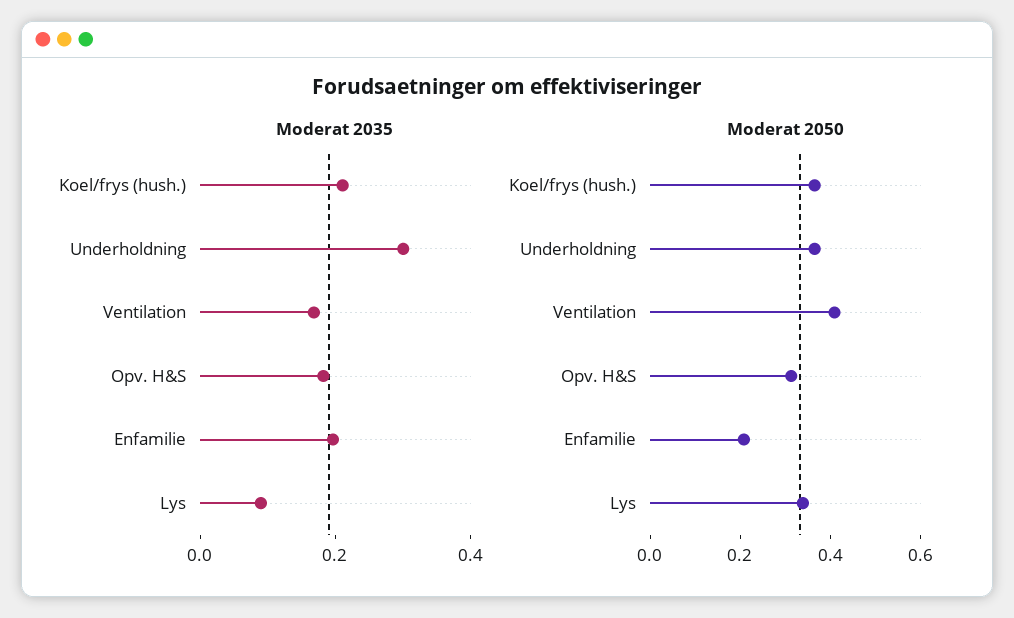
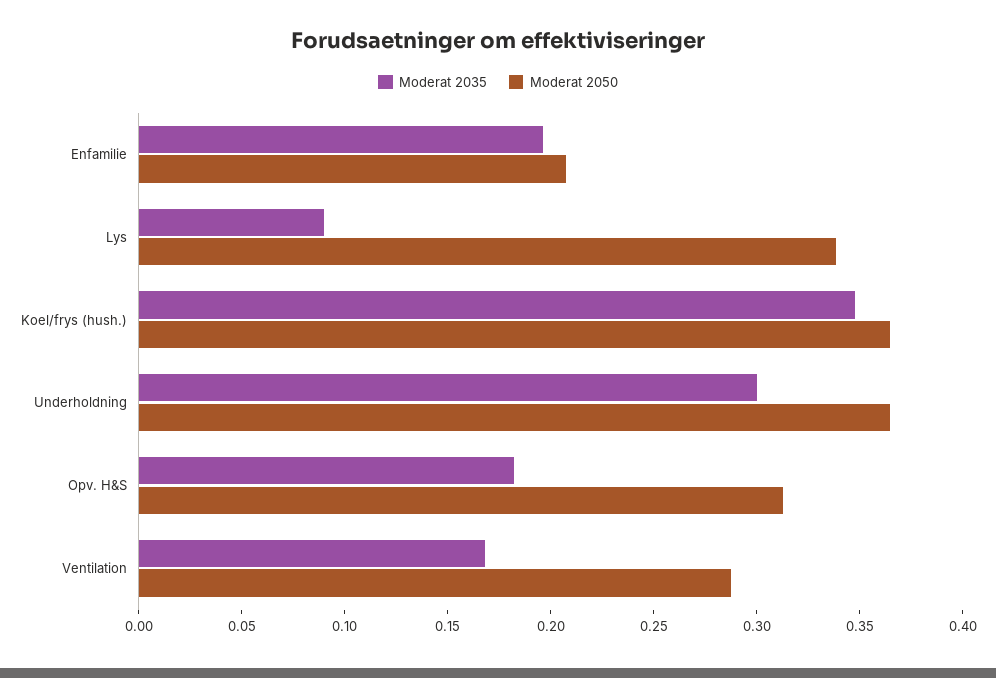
  {
    "Moderat 2035": {
-     "Koel/frys (hush.)": 0.2,
+     "Koel/frys (hush.)": 0.35,
      "Underholdning": 0.3,
      "Ventilation": 0.17,
      "Opv. H&S": 0.18,
      "Enfamilie": 0.2,
      "Lys": 0.09
    },
    "Moderat 2050": {
      "Koel/frys (hush.)": 0.36,
      "Underholdning": 0.36,
-     "Ventilation": 0.4,
+     "Ventilation": 0.29,
      "Opv. H&S": 0.31,
      "Enfamilie": 0.21,
      "Lys": 0.34
    }
  }

